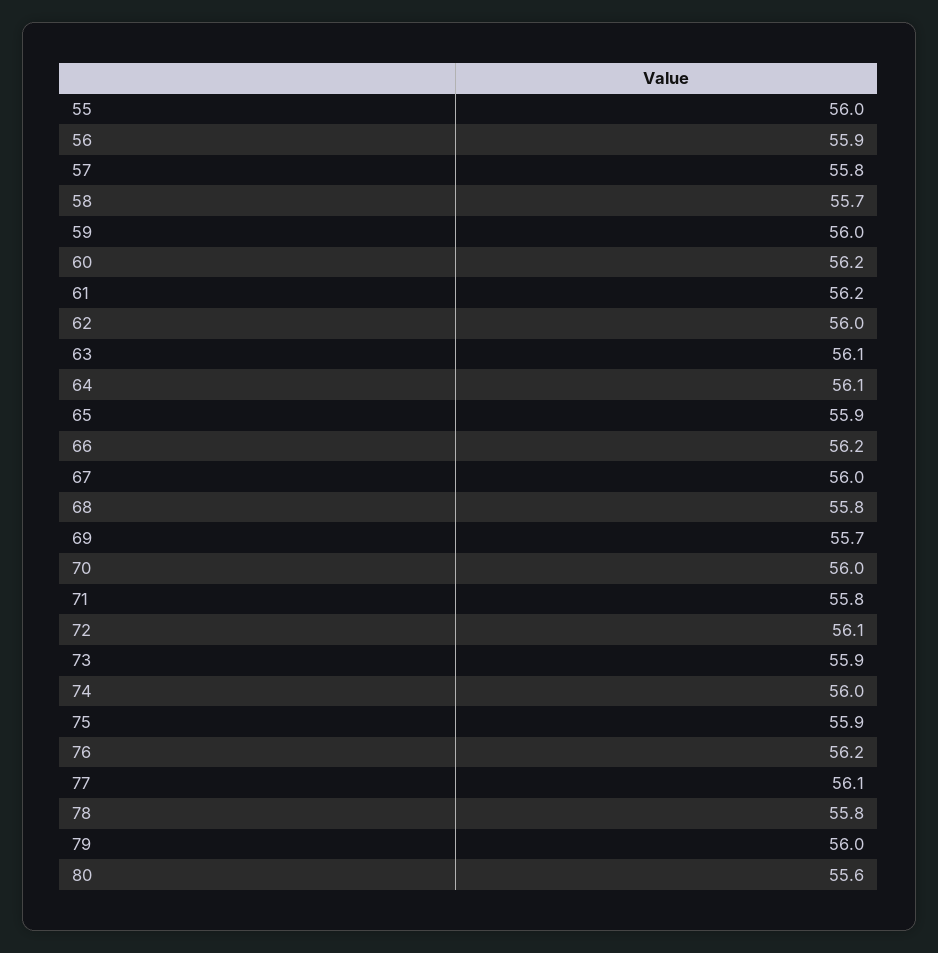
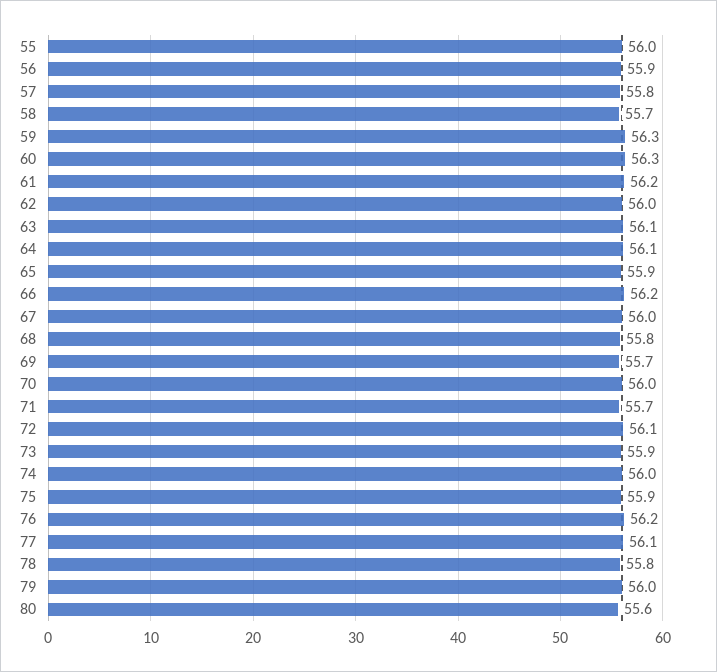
  {
    "55": 56,
    "56": 55.9,
    "57": 55.8,
    "58": 55.7,
-   "59": 56,
+   "59": 56.3,
-   "60": 56.2,
+   "60": 56.3,
    "61": 56.2,
    "62": 56,
    "63": 56.1,
    "64": 56.1,
    "65": 55.9,
    "66": 56.2,
    "67": 56,
    "68": 55.8,
    "69": 55.7,
    "70": 56,
-   "71": 55.8,
+   "71": 55.7,
    "72": 56.1,
    "73": 55.9,
    "74": 56,
    "75": 55.9,
    "76": 56.2,
    "77": 56.1,
    "78": 55.8,
    "79": 56,
    "80": 55.6
  }

